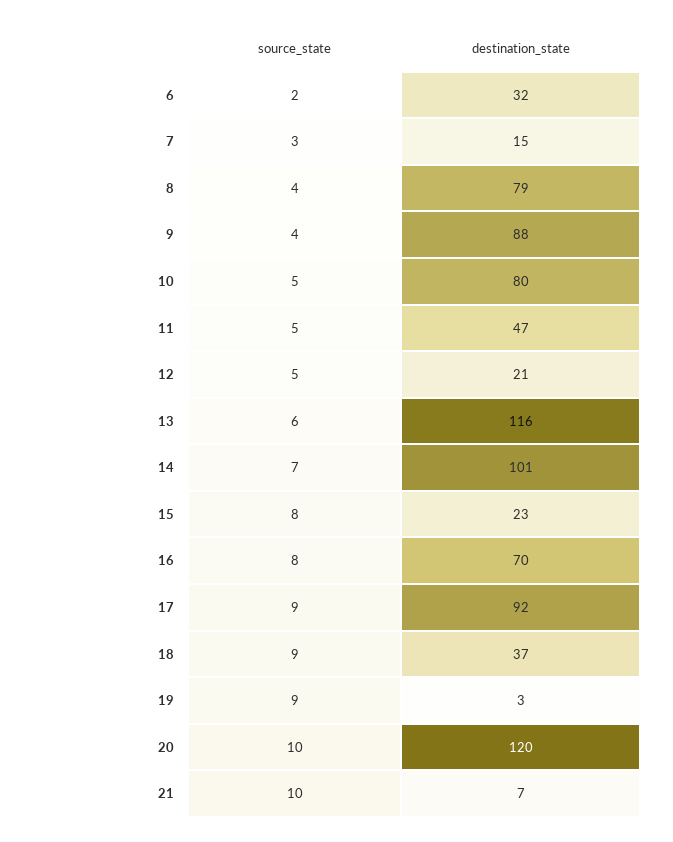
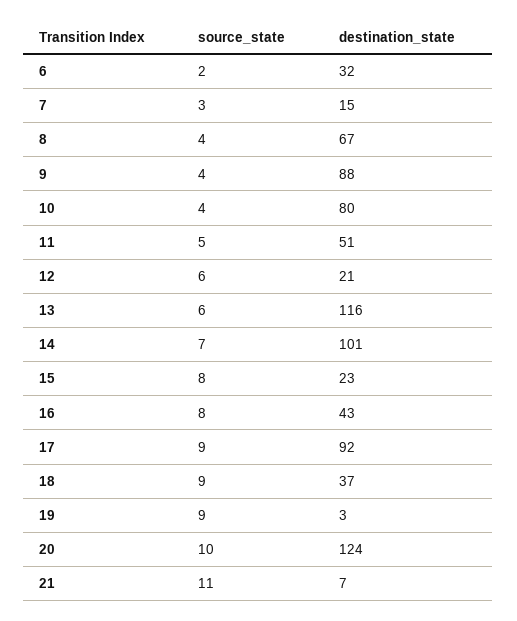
  {
    "source_state": {
      "6": 2,
      "7": 3,
      "8": 4,
      "9": 4,
-     "10": 5,
+     "10": 4,
      "11": 5,
-     "12": 5,
+     "12": 6,
      "13": 6,
      "14": 7,
      "15": 8,
      "16": 8,
      "17": 9,
      "18": 9,
      "19": 9,
      "20": 10,
-     "21": 10
+     "21": 11
    },
    "destination_state": {
      "6": 32,
      "7": 15,
-     "8": 79,
+     "8": 67,
      "9": 88,
      "10": 80,
-     "11": 47,
+     "11": 51,
      "12": 21,
      "13": 116,
      "14": 101,
      "15": 23,
-     "16": 70,
+     "16": 43,
      "17": 92,
      "18": 37,
      "19": 3,
-     "20": 120,
+     "20": 124,
      "21": 7
    }
  }

